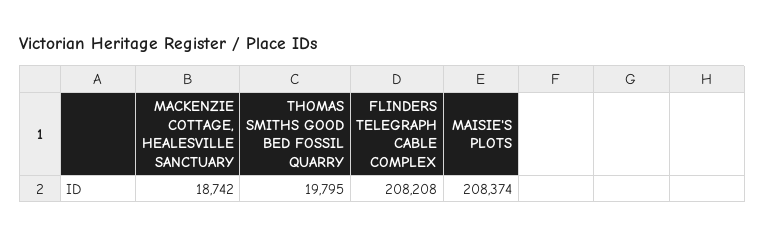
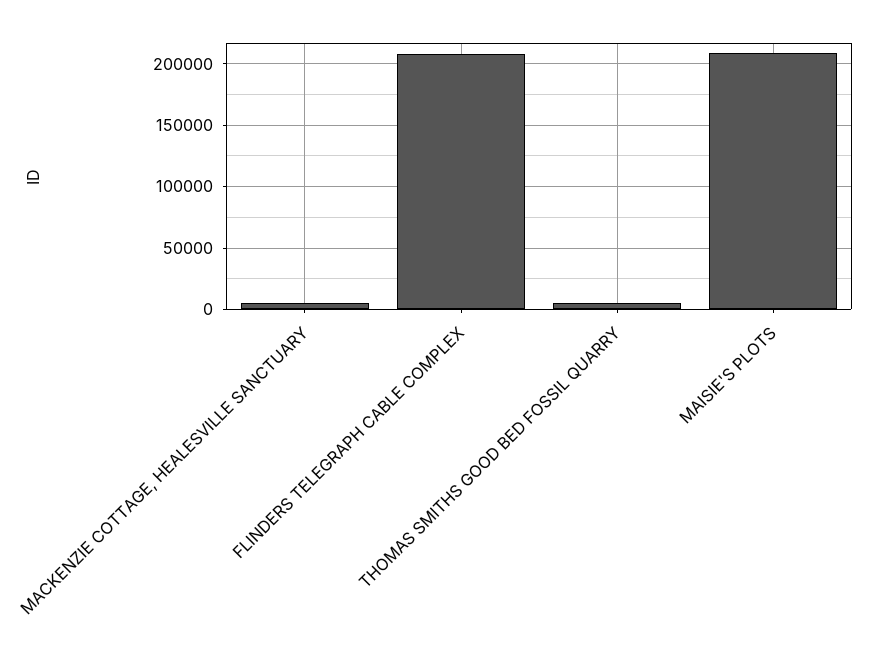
  {
-   "MACKENZIE COTTAGE, HEALESVILLE SANCTUARY": 18742,
+   "MACKENZIE COTTAGE, HEALESVILLE SANCTUARY": 5000,
-   "THOMAS SMITHS GOOD BED FOSSIL QUARRY": 19795,
+   "THOMAS SMITHS GOOD BED FOSSIL QUARRY": 5000,
    "FLINDERS TELEGRAPH CABLE COMPLEX": 208208,
    "MAISIE'S PLOTS": 208374
  }

